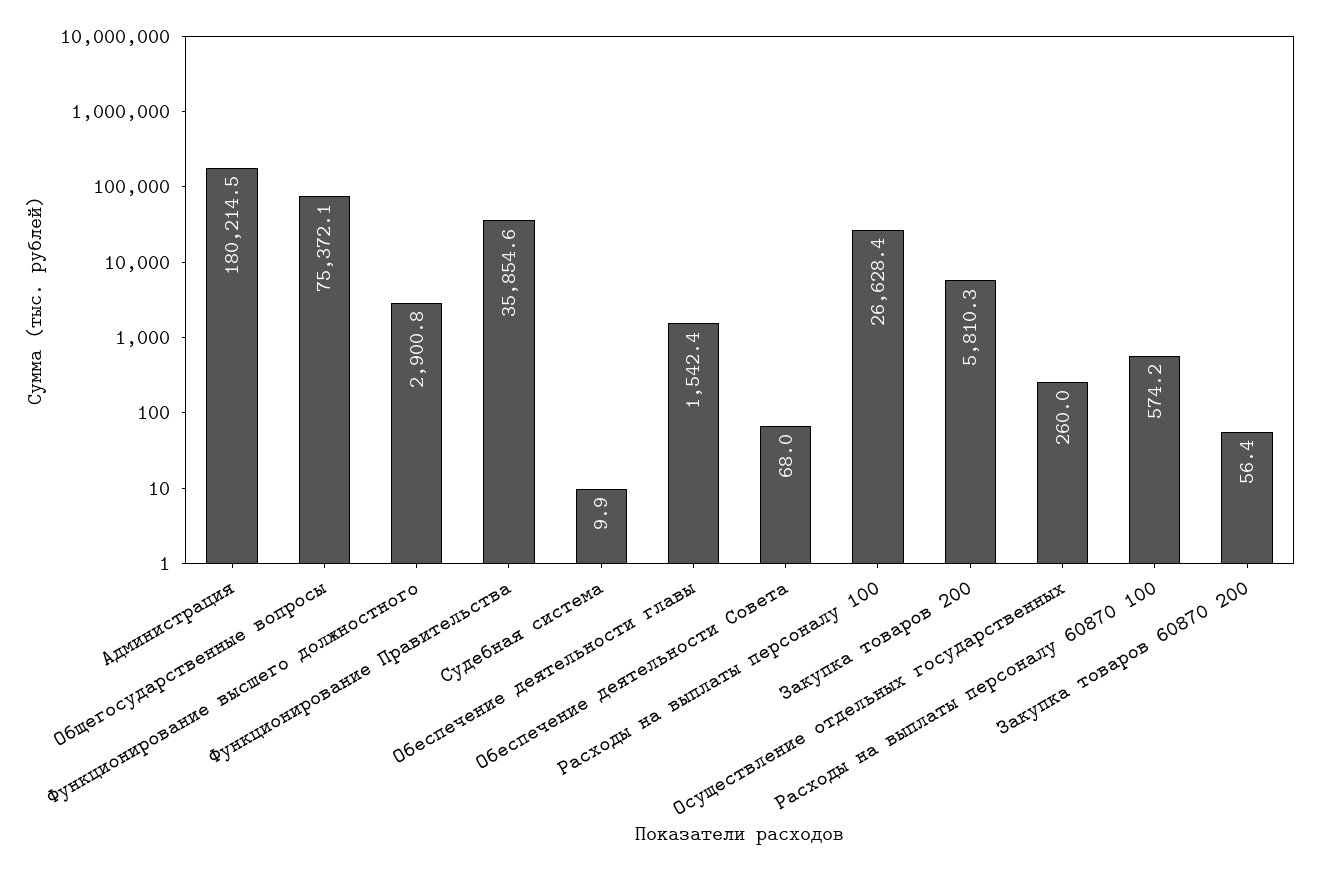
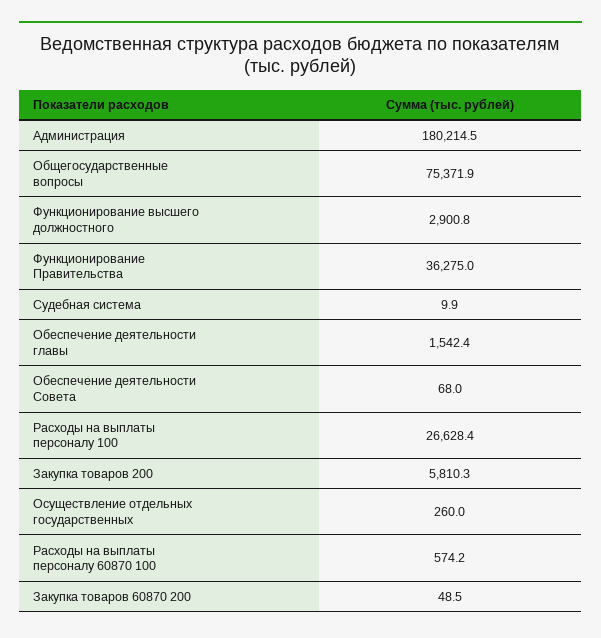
  {
    "Администрация": 180214.5,
-   "Общегосударственные вопросы": 75372.1,
+   "Общегосударственные вопросы": 75371.9,
    "Функционирование высшего должностного": 2900.8,
-   "Функционирование Правительства": 35854.6,
+   "Функционирование Правительства": 36275,
    "Судебная система": 9.9,
    "Обеспечение деятельности главы": 1542.4,
    "Обеспечение деятельности Совета": 68,
    "Расходы на выплаты персоналу 100": 26628.4,
    "Закупка товаров 200": 5810.3,
    "Осуществление отдельных государственных": 260,
    "Расходы на выплаты персоналу 60870 100": 574.2,
-   "Закупка товаров 60870 200": 56.4
+   "Закупка товаров 60870 200": 48.5
  }

